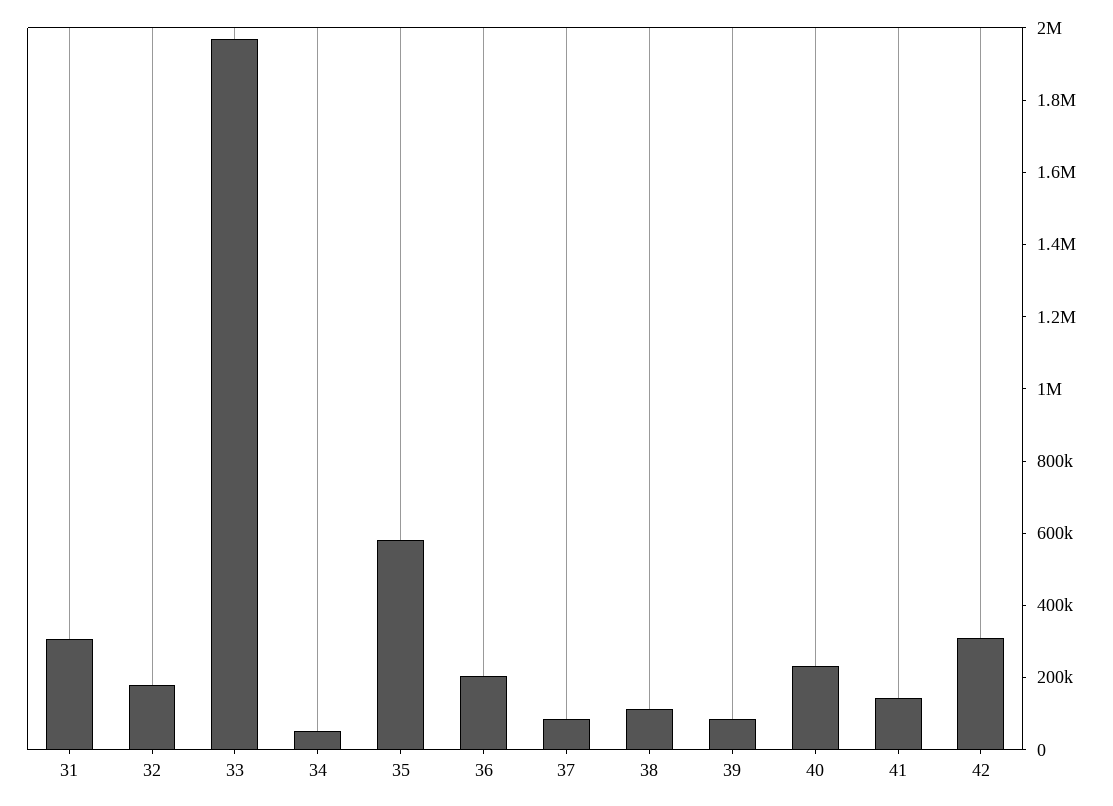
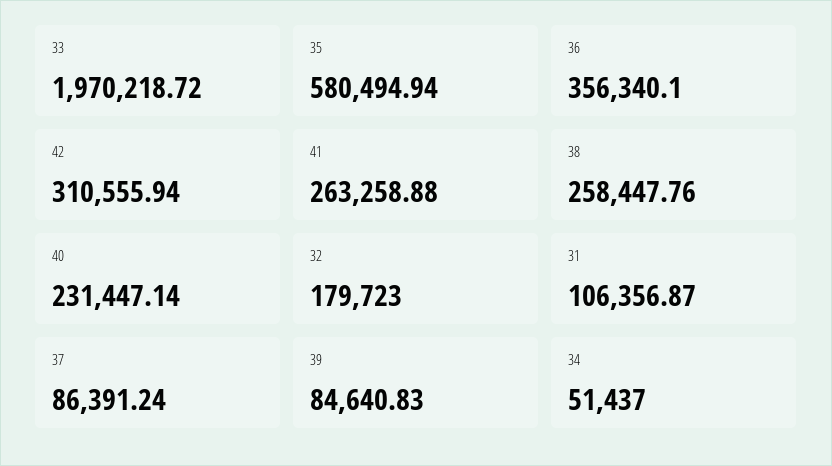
  {
-   "31": 300000,
+   "31": 106356.87,
    "32": 179723,
    "33": 1970218.72,
    "34": 51437,
    "35": 580494.94,
-   "36": 200000,
+   "36": 356340.1,
    "37": 86391.24,
-   "38": 100000,
+   "38": 258447.76,
    "39": 84640.83,
    "40": 231447.14,
-   "41": 150000,
+   "41": 263258.88,
    "42": 310555.94
  }

